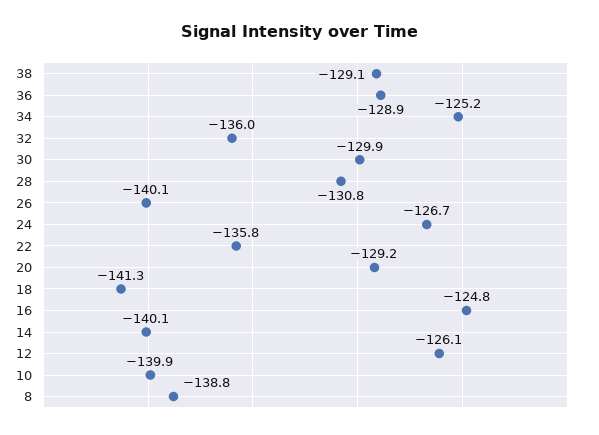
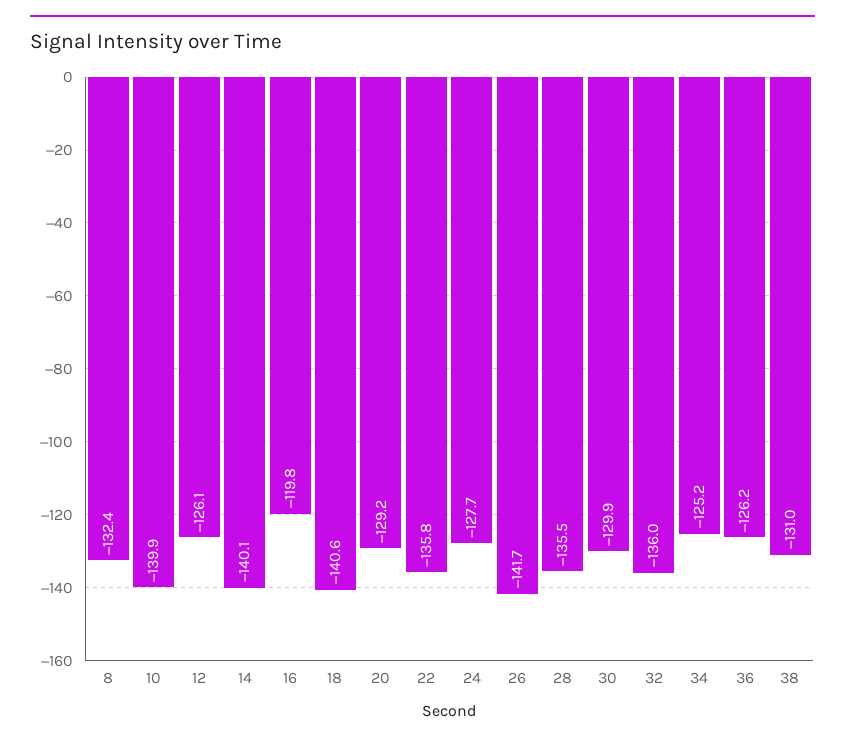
  {
-   "38": -129.1,
+   "38": -131,
-   "36": -128.9,
+   "36": -126.2,
    "34": -125.2,
    "32": -136,
    "30": -129.9,
-   "28": -130.8,
+   "28": -135.5,
-   "26": -140.1,
+   "26": -141.7,
-   "24": -126.7,
+   "24": -127.7,
    "22": -135.8,
    "20": -129.2,
-   "18": -141.3,
+   "18": -140.6,
-   "16": -124.8,
+   "16": -119.8,
    "14": -140.1,
    "12": -126.1,
    "10": -139.9,
-   "8": -138.8
+   "8": -132.4
  }

